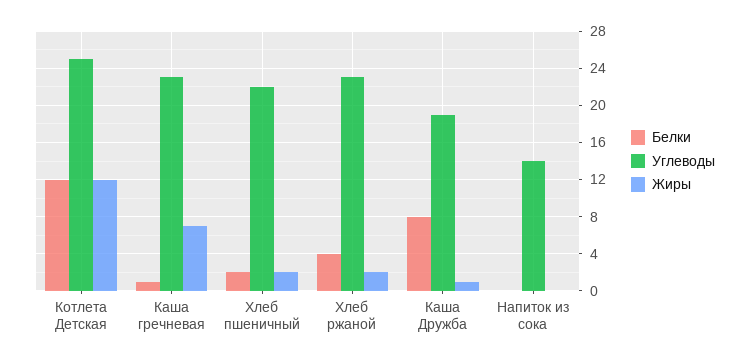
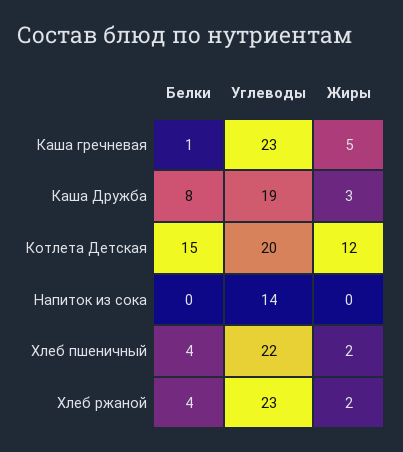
  {
    "Белки": {
-     "Котлета Детская": 12,
+     "Котлета Детская": 15,
      "Каша гречневая": 1,
-     "Хлеб пшеничный": 2,
+     "Хлеб пшеничный": 4,
      "Хлеб ржаной": 4,
      "Каша Дружба": 8,
      "Напиток из сока": 0
    },
    "Углеводы": {
-     "Котлета Детская": 25,
+     "Котлета Детская": 20,
      "Каша гречневая": 23,
      "Хлеб пшеничный": 22,
      "Хлеб ржаной": 23,
      "Каша Дружба": 19,
      "Напиток из сока": 14
    },
    "Жиры": {
      "Котлета Детская": 12,
-     "Каша гречневая": 7,
+     "Каша гречневая": 5,
      "Хлеб пшеничный": 2,
      "Хлеб ржаной": 2,
-     "Каша Дружба": 1,
+     "Каша Дружба": 3,
      "Напиток из сока": 0
    }
  }

